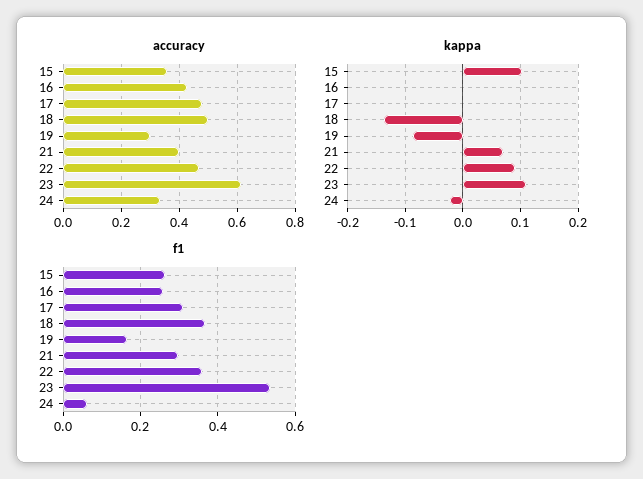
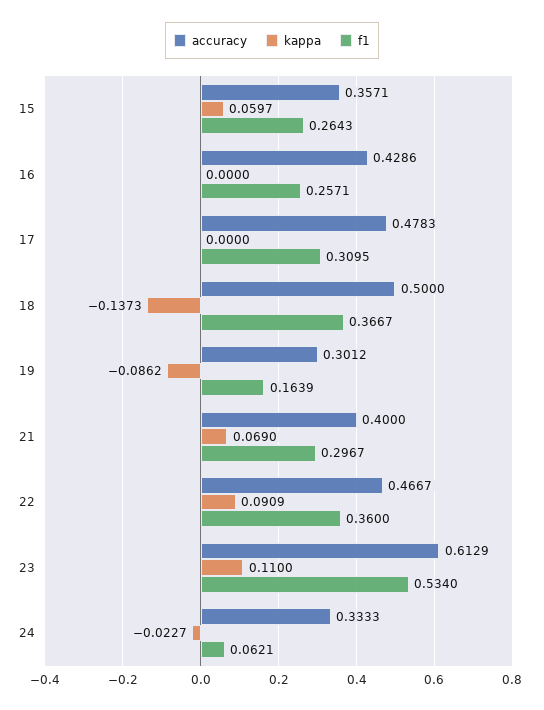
  {
    "accuracy": {
      "15": 0.3571,
      "16": 0.4286,
      "17": 0.4783,
      "18": 0.5,
      "19": 0.3012,
      "21": 0.4,
      "22": 0.4667,
      "23": 0.6129,
      "24": 0.3333
    },
    "kappa": {
-     "15": 0.1,
+     "15": 0.0597,
      "16": 0,
      "17": 0,
      "18": -0.1373,
      "19": -0.0862,
      "21": 0.069,
      "22": 0.0909,
      "23": 0.11,
      "24": -0.0227
    },
    "f1": {
      "15": 0.2643,
      "16": 0.2571,
      "17": 0.3095,
      "18": 0.3667,
      "19": 0.1639,
      "21": 0.2967,
      "22": 0.36,
      "23": 0.534,
      "24": 0.0621
    }
  }

